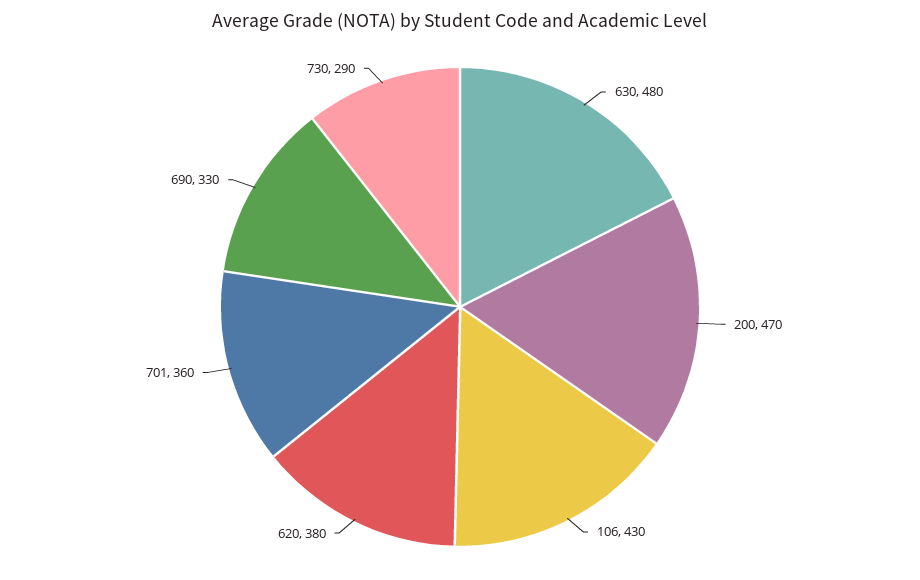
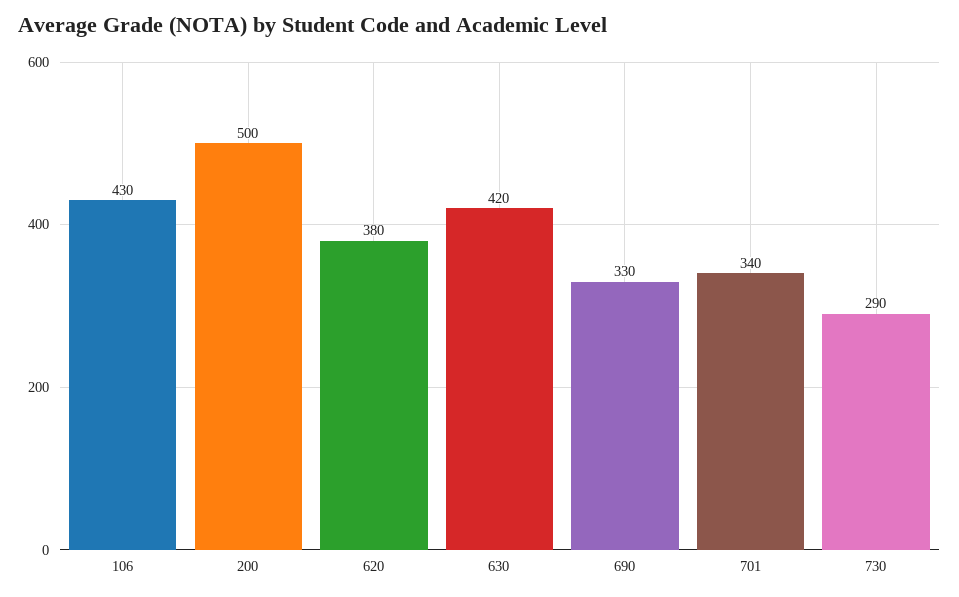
  {
-   "630": 480,
+   "630": 420,
-   "200": 470,
+   "200": 500,
    "106": 430,
    "620": 380,
-   "701": 360,
+   "701": 340,
    "690": 330,
    "730": 290
  }

